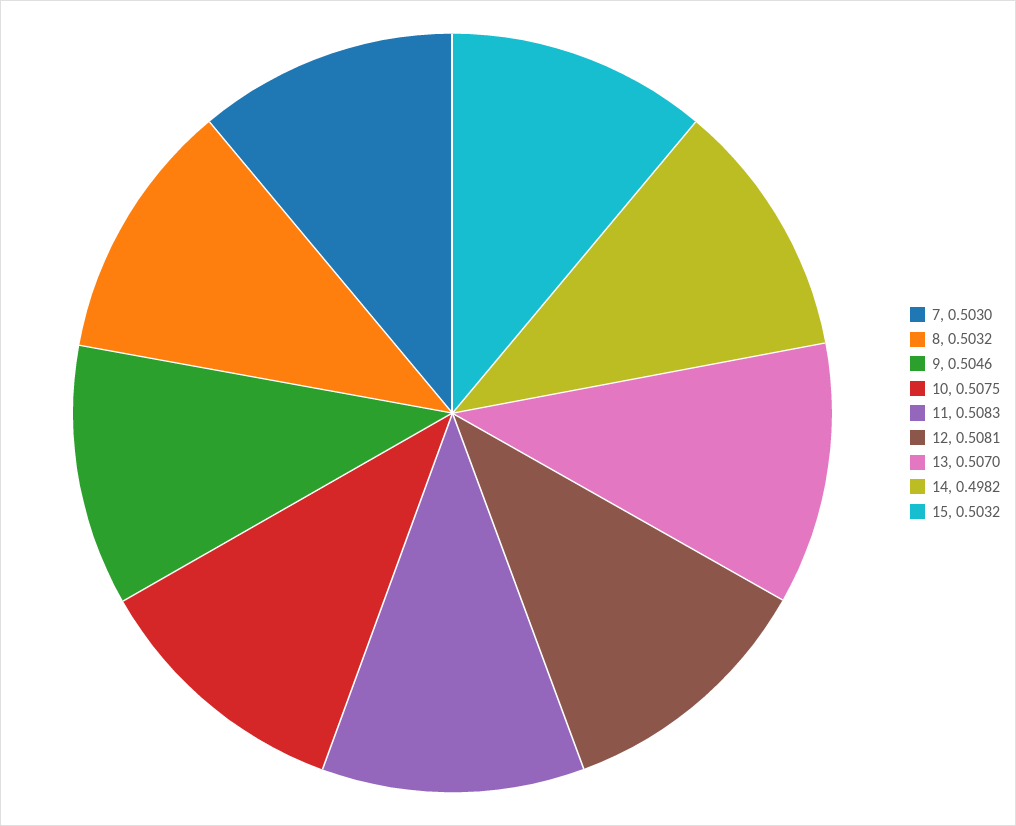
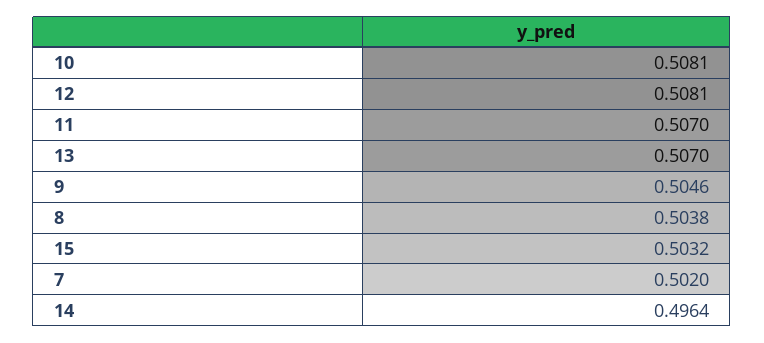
  {
-   "7": 0.503,
+   "7": 0.502,
-   "8": 0.5032,
+   "8": 0.5038,
    "9": 0.5046,
-   "10": 0.5075,
+   "10": 0.5081,
-   "11": 0.5083,
+   "11": 0.507,
    "12": 0.5081,
    "13": 0.507,
-   "14": 0.4982,
+   "14": 0.4964,
    "15": 0.5032
  }

